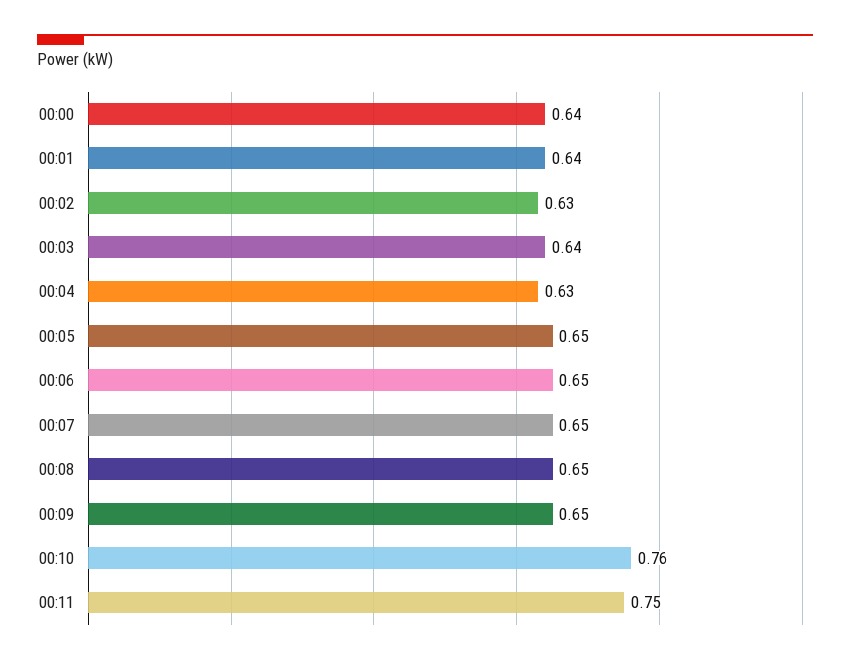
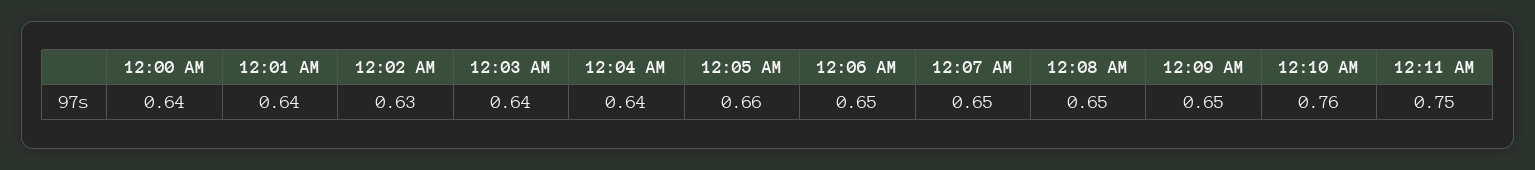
  {
    "00:00": 0.64,
    "00:01": 0.64,
    "00:02": 0.63,
    "00:03": 0.64,
-   "00:04": 0.63,
+   "00:04": 0.64,
-   "00:05": 0.65,
+   "00:05": 0.66,
    "00:06": 0.65,
    "00:07": 0.65,
    "00:08": 0.65,
    "00:09": 0.65,
    "00:10": 0.76,
    "00:11": 0.75
  }

